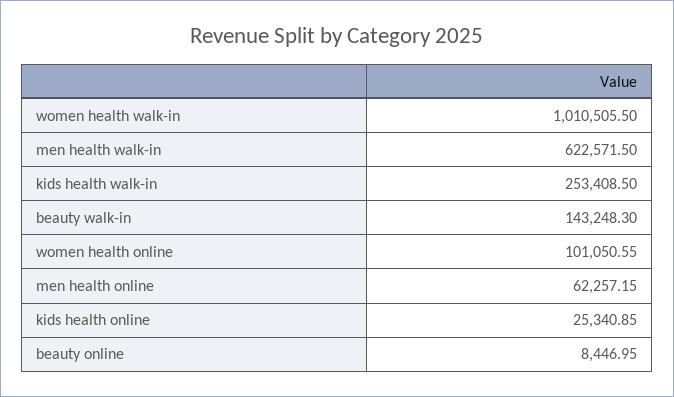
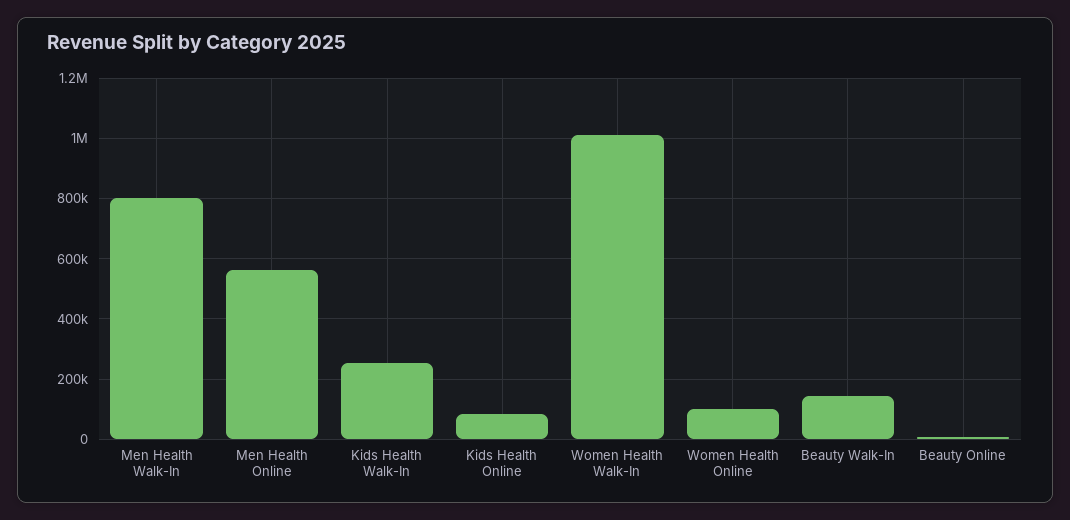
  {
    "women health walk-in": 1010505.5,
-   "men health walk-in": 622571.5,
+   "men health walk-in": 800000,
    "kids health walk-in": 253408.5,
    "beauty walk-in": 143248.3,
    "women health online": 101050.55,
-   "men health online": 62257.15,
+   "men health online": 560000,
-   "kids health online": 25340.85,
+   "kids health online": 80000,
    "beauty online": 8446.95
  }

